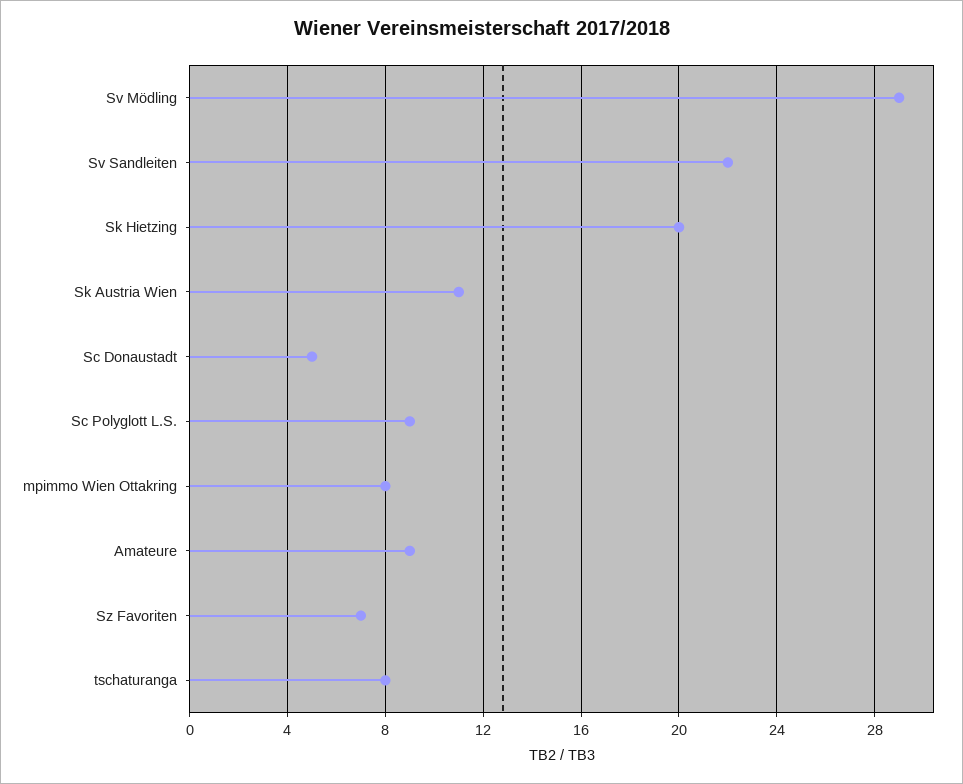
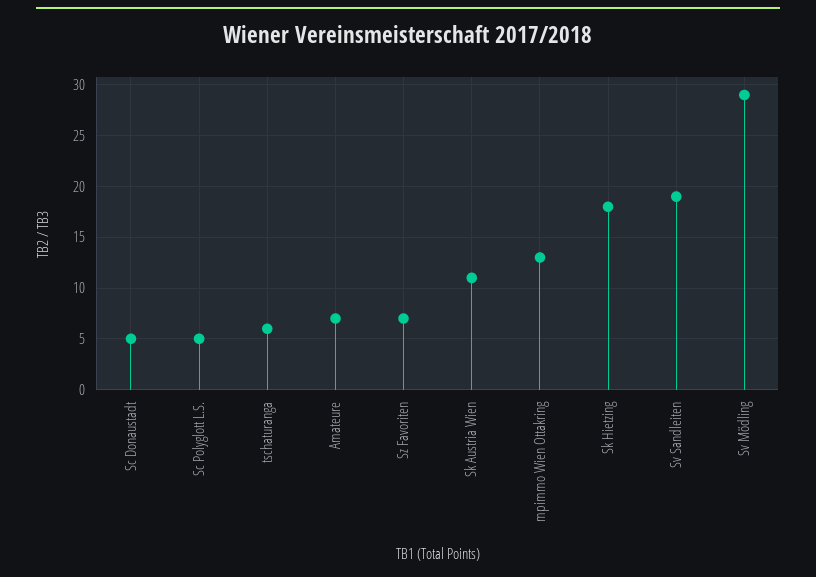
  {
    "Sv Mödling": 29,
-   "Sv Sandleiten": 22,
+   "Sv Sandleiten": 19,
-   "Sk Hietzing": 20,
+   "Sk Hietzing": 18,
    "Sk Austria Wien": 11,
    "Sc Donaustadt": 5,
-   "Sc Polyglott L.S.": 9,
+   "Sc Polyglott L.S.": 5,
-   "mpimmo Wien Ottakring": 8,
+   "mpimmo Wien Ottakring": 13,
-   "Amateure": 9,
+   "Amateure": 7,
    "Sz Favoriten": 7,
-   "tschaturanga": 8
+   "tschaturanga": 6
  }

